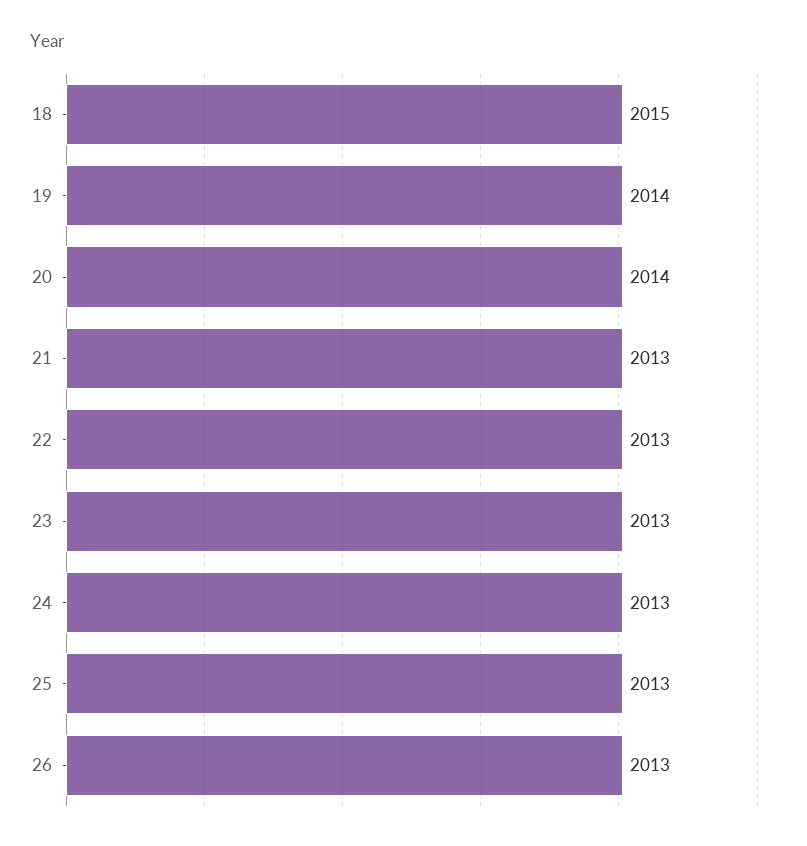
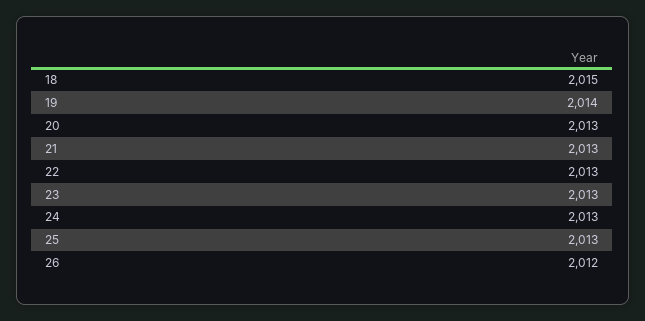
  {
    "18": 2015,
    "19": 2014,
-   "20": 2014,
+   "20": 2013,
    "21": 2013,
    "22": 2013,
    "23": 2013,
    "24": 2013,
    "25": 2013,
-   "26": 2013
+   "26": 2012
  }

